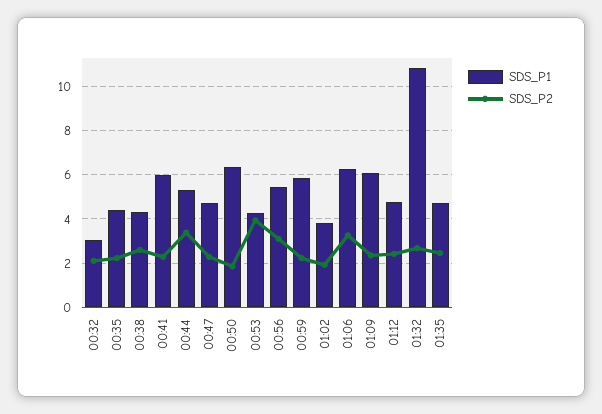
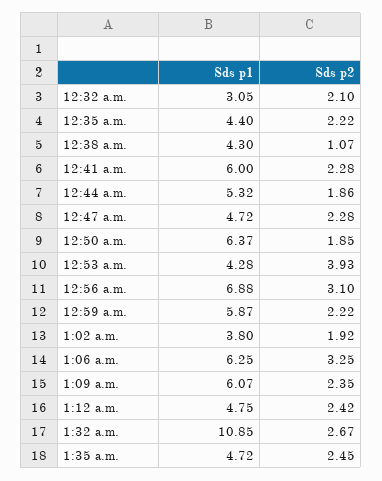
  {
    "SDS_P1": {
      "00:32": 3.05,
      "00:35": 4.4,
      "00:38": 4.3,
      "00:41": 6,
      "00:44": 5.32,
      "00:47": 4.72,
      "00:50": 6.37,
      "00:53": 4.28,
-     "00:56": 5.5,
+     "00:56": 6.88,
      "00:59": 5.87,
      "01:02": 3.8,
      "01:06": 6.25,
      "01:09": 6.07,
      "01:12": 4.75,
      "01:32": 10.85,
      "01:35": 4.72
    },
    "SDS_P2": {
      "00:32": 2.1,
      "00:35": 2.22,
-     "00:38": 2.5,
+     "00:38": 1.07,
      "00:41": 2.28,
-     "00:44": 3.5,
+     "00:44": 1.86,
      "00:47": 2.28,
      "00:50": 1.85,
      "00:53": 3.93,
      "00:56": 3.1,
      "00:59": 2.22,
      "01:02": 1.92,
      "01:06": 3.25,
      "01:09": 2.35,
      "01:12": 2.42,
      "01:32": 2.67,
      "01:35": 2.45
    }
  }

